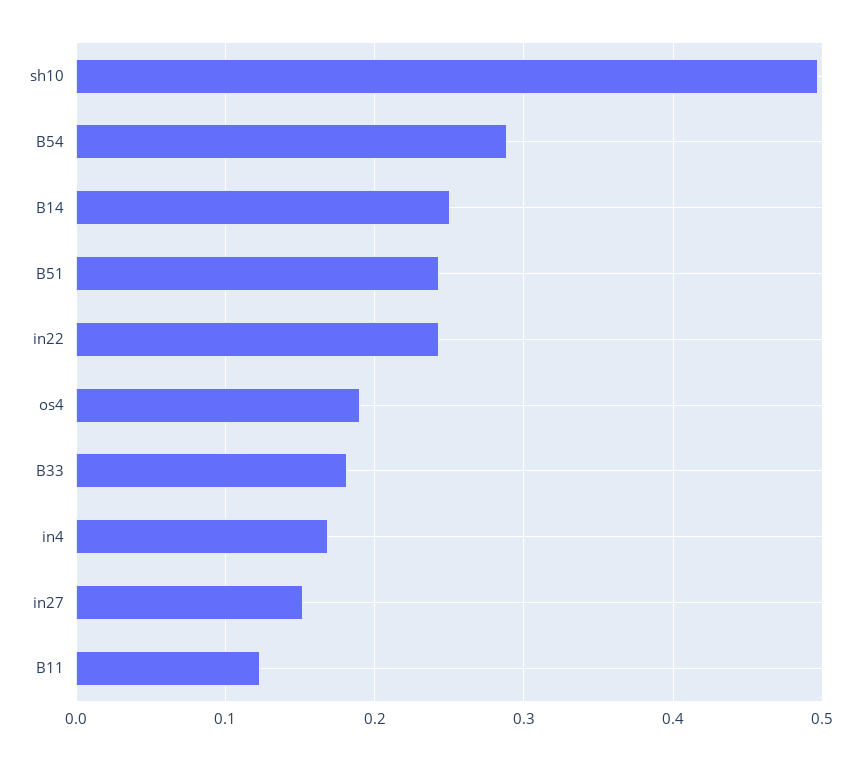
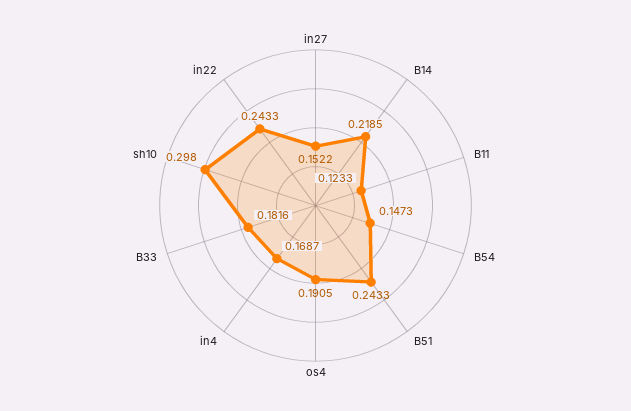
  {
-   "sh10": 0.5,
+   "sh10": 0.298,
-   "B54": 0.29,
+   "B54": 0.1473,
-   "B14": 0.25,
+   "B14": 0.2185,
    "B51": 0.2433,
    "in22": 0.2433,
    "os4": 0.1905,
    "B33": 0.1816,
    "in4": 0.1687,
    "in27": 0.1522,
    "B11": 0.1233
  }

